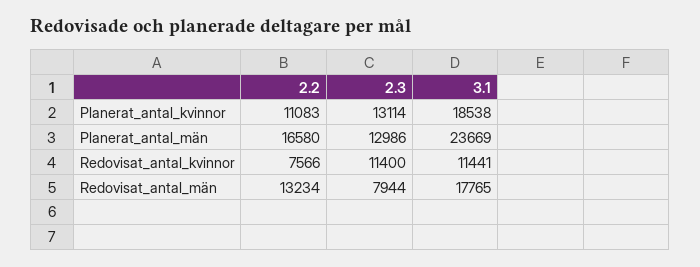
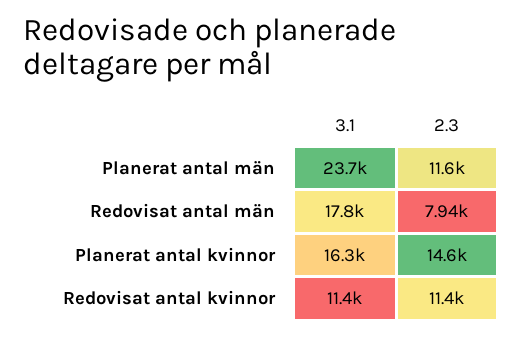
  {
-   "2.2": {
-     "Planerat_antal_kvinnor": 11083,
-     "Planerat_antal_män": 16580,
-     "Redovisat_antal_kvinnor": 7566,
-     "Redovisat_antal_män": 13234
-   },
    "2.3": {
-     "Planerat_antal_kvinnor": 13114,
+     "Planerat_antal_kvinnor": 14600,
-     "Planerat_antal_män": 12986,
+     "Planerat_antal_män": 11600,
      "Redovisat_antal_kvinnor": 11400,
      "Redovisat_antal_män": 7944
    },
    "3.1": {
-     "Planerat_antal_kvinnor": 18538,
+     "Planerat_antal_kvinnor": 16300,
      "Planerat_antal_män": 23669,
      "Redovisat_antal_kvinnor": 11441,
      "Redovisat_antal_män": 17765
    }
  }

